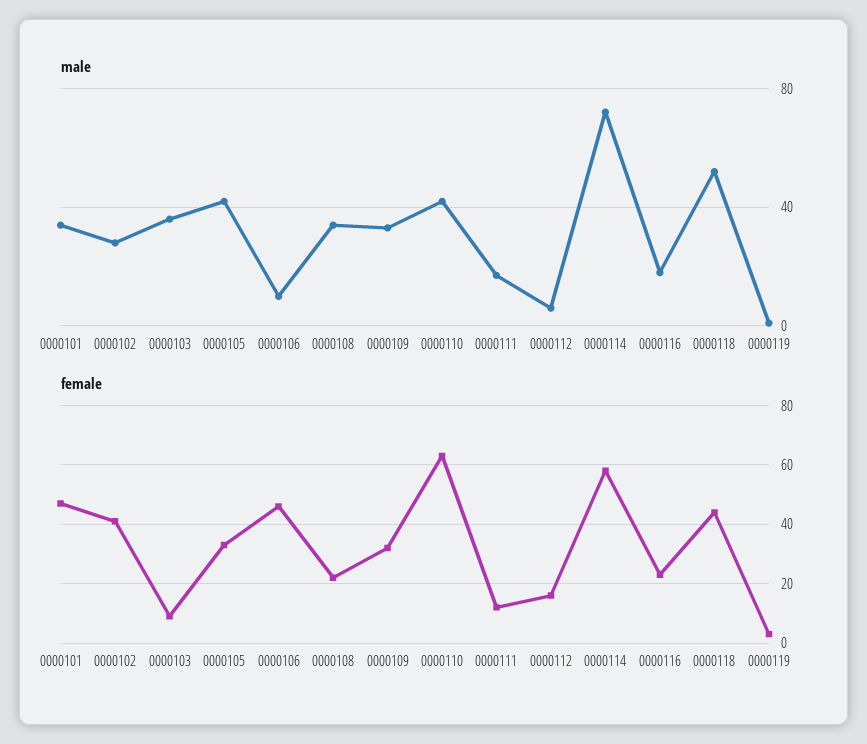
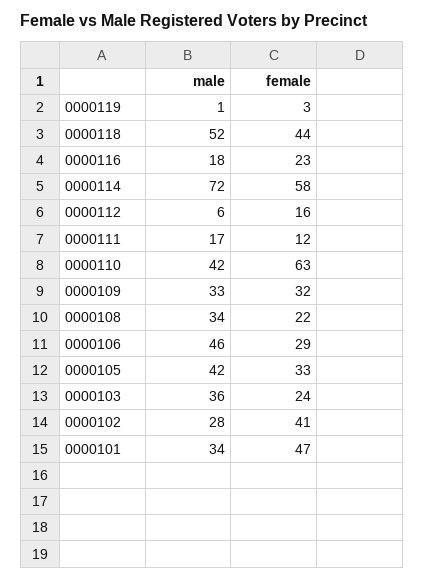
  {
    "male": {
      "0000101": 34,
      "0000102": 28,
      "0000103": 36,
      "0000105": 42,
-     "0000106": 10,
+     "0000106": 46,
      "0000108": 34,
      "0000109": 33,
      "0000110": 42,
      "0000111": 17,
      "0000112": 6,
      "0000114": 72,
      "0000116": 18,
      "0000118": 52,
      "0000119": 1
    },
    "female": {
      "0000101": 47,
      "0000102": 41,
-     "0000103": 10,
+     "0000103": 24,
      "0000105": 33,
-     "0000106": 45,
+     "0000106": 29,
      "0000108": 22,
      "0000109": 32,
      "0000110": 63,
      "0000111": 12,
      "0000112": 16,
      "0000114": 58,
      "0000116": 23,
      "0000118": 44,
      "0000119": 3
    }
  }

